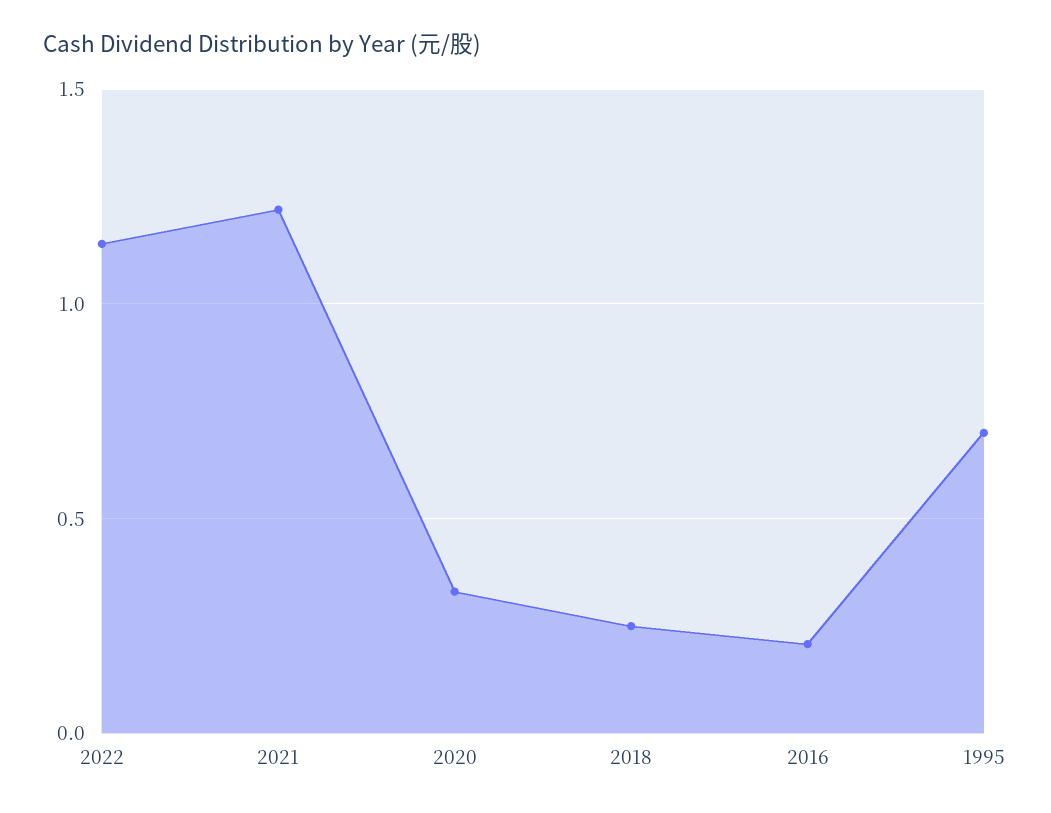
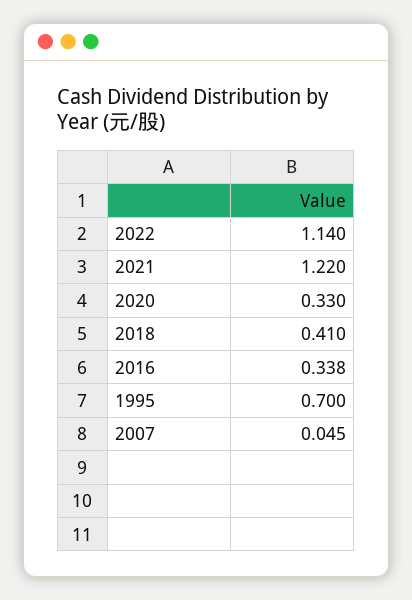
  {
    "2022": 1.14,
    "2021": 1.22,
    "2020": 0.33,
-   "2018": 0.25,
+   "2018": 0.41,
-   "2016": 0.2,
+   "2016": 0.338,
-   "1995": 0.7
+   "1995": 0.7,
+   "2007": 0.045
  }

